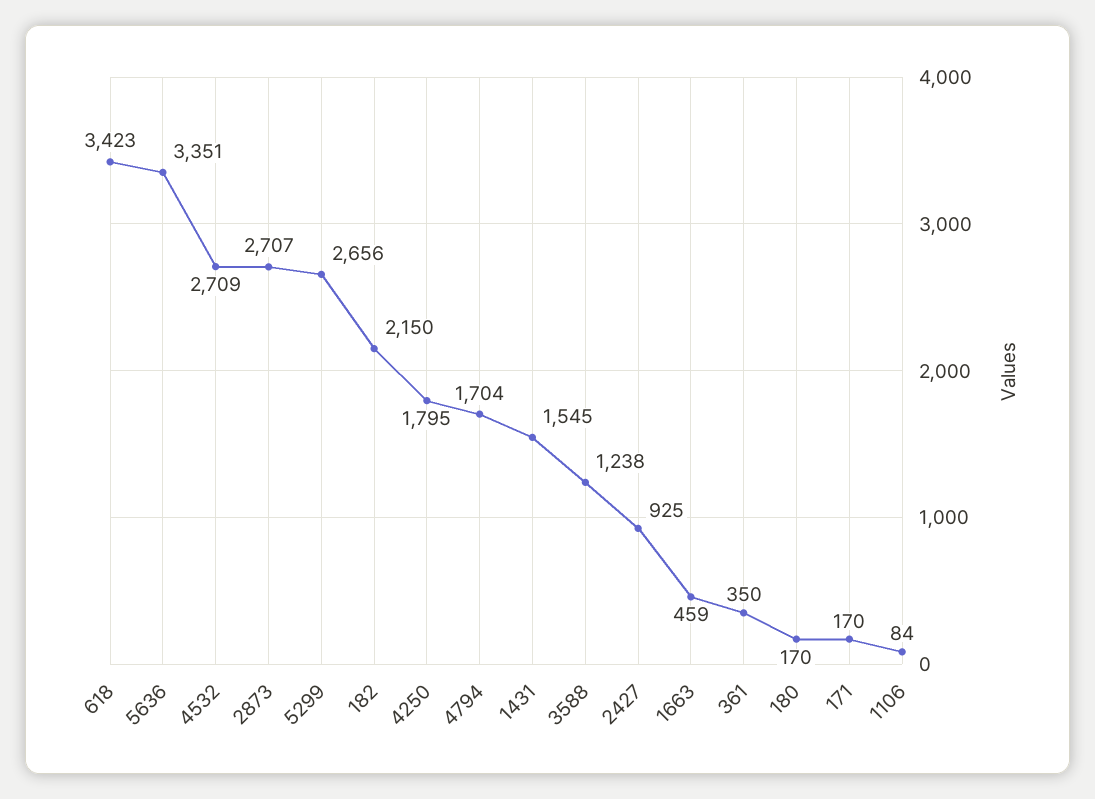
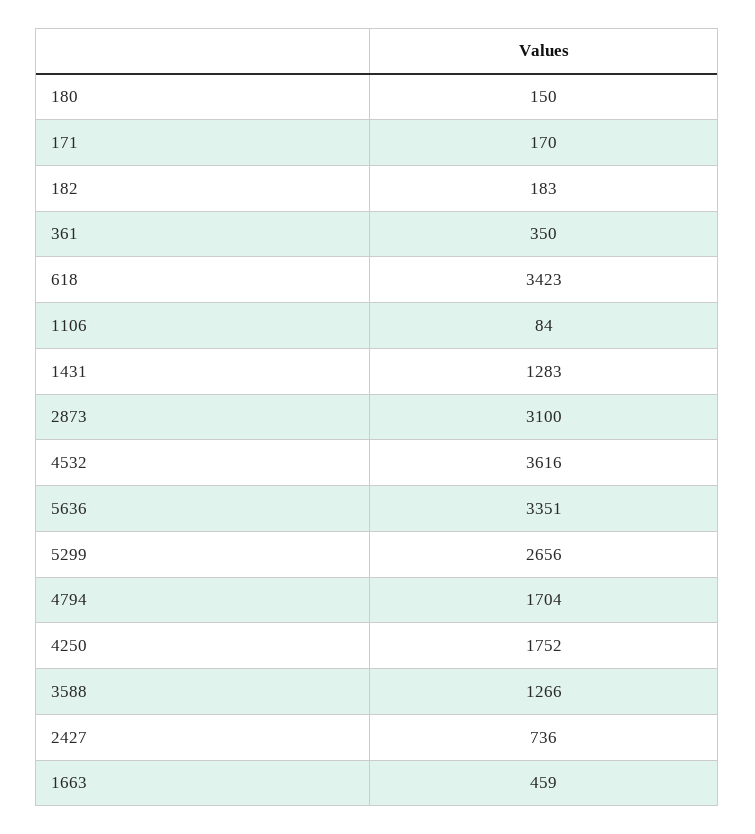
  {
    "618": 3423,
    "5636": 3351,
-   "4532": 2709,
+   "4532": 3616,
-   "2873": 2707,
+   "2873": 3100,
    "5299": 2656,
-   "182": 2150,
+   "182": 183,
-   "4250": 1795,
+   "4250": 1752,
    "4794": 1704,
-   "1431": 1545,
+   "1431": 1283,
-   "3588": 1238,
+   "3588": 1266,
-   "2427": 925,
+   "2427": 736,
    "1663": 459,
    "361": 350,
-   "180": 170,
+   "180": 150,
    "171": 170,
    "1106": 84
  }

